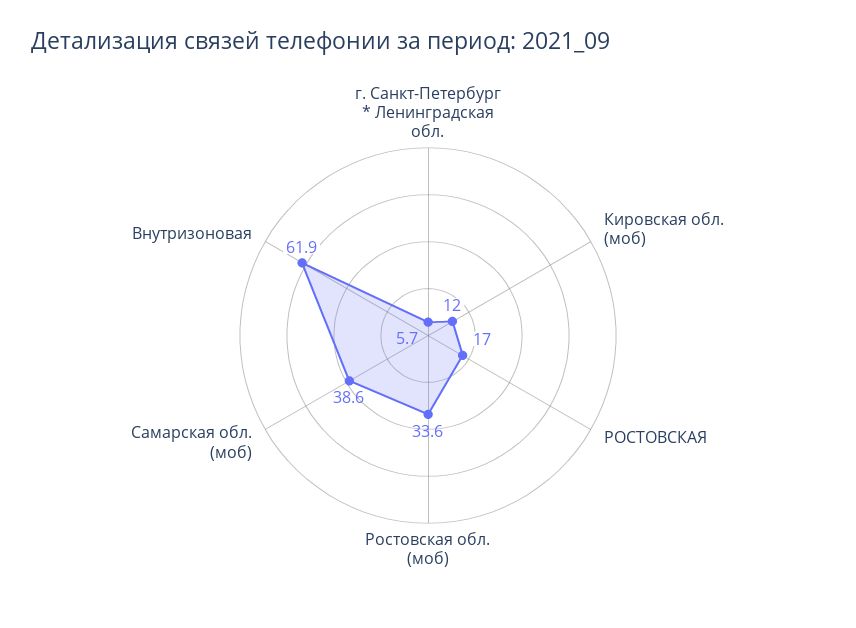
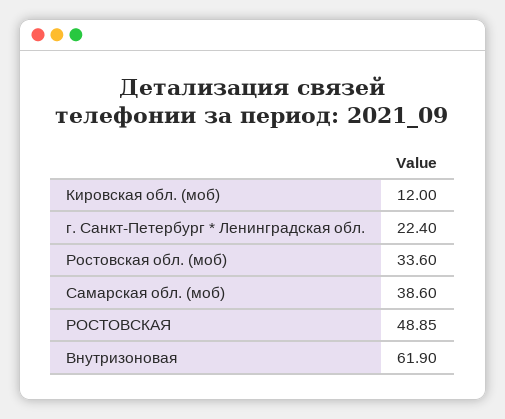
  {
-   "г. Санкт-Петербург * Ленинградская обл.": 5.7,
+   "г. Санкт-Петербург * Ленинградская обл.": 22.4,
    "Кировская обл. (моб)": 12,
-   "РОСТОВСКАЯ": 17,
+   "РОСТОВСКАЯ": 48.85,
    "Ростовская обл. (моб)": 33.6,
    "Самарская обл. (моб)": 38.6,
    "Внутризоновая": 61.9
  }

